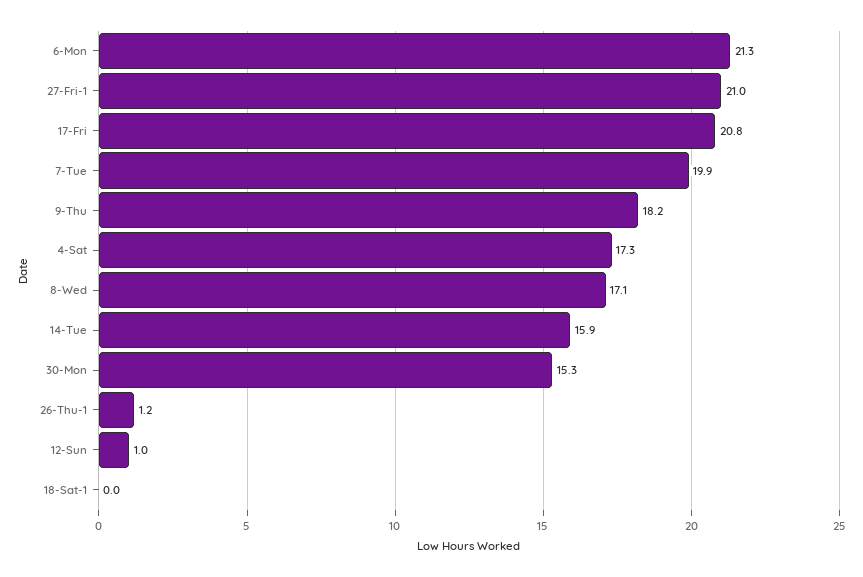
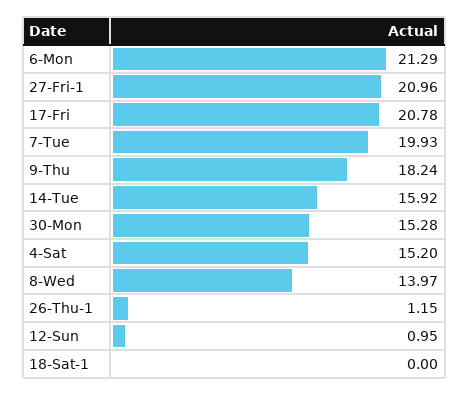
  {
    "6-Mon": 21.29,
    "27-Fri-1": 20.96,
    "17-Fri": 20.78,
    "7-Tue": 19.93,
    "9-Thu": 18.24,
-   "4-Sat": 17.3,
+   "4-Sat": 15.2,
-   "8-Wed": 17.1,
+   "8-Wed": 13.97,
    "14-Tue": 15.92,
    "30-Mon": 15.28,
    "26-Thu-1": 1.15,
    "12-Sun": 0.95,
    "18-Sat-1": 0
  }

